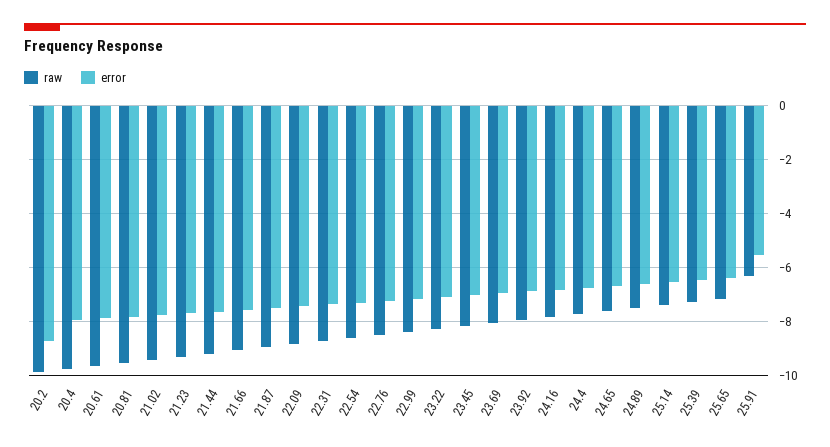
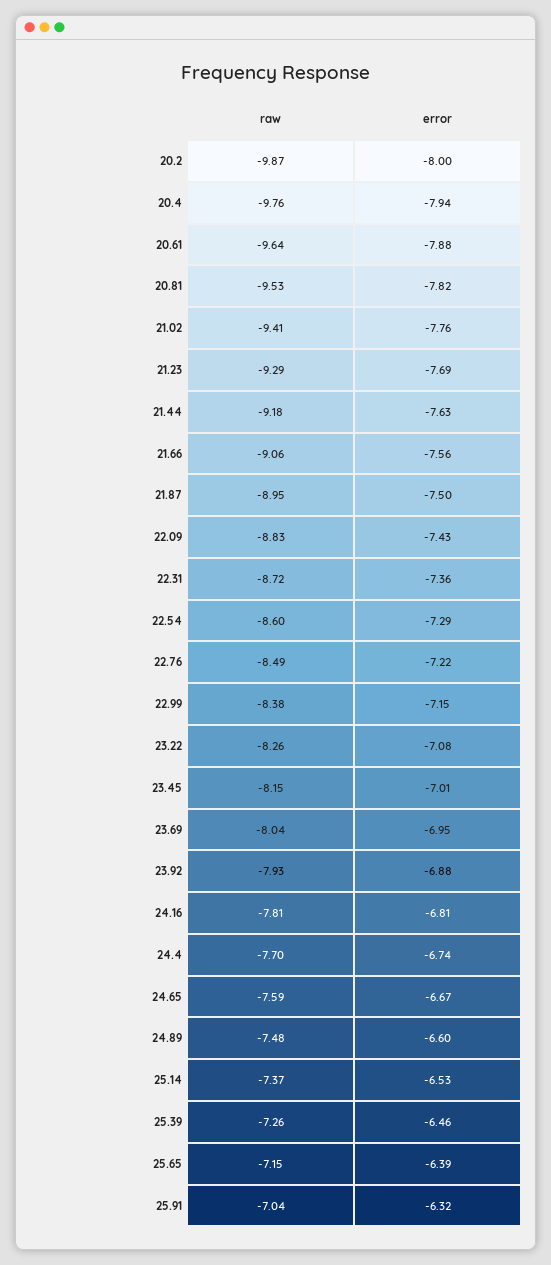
  {
    "raw": {
      "20.2": -9.87,
      "20.4": -9.76,
      "20.61": -9.64,
      "20.81": -9.53,
      "21.02": -9.41,
      "21.23": -9.29,
      "21.44": -9.18,
      "21.66": -9.06,
      "21.87": -8.95,
      "22.09": -8.83,
      "22.31": -8.72,
      "22.54": -8.6,
      "22.76": -8.49,
      "22.99": -8.38,
      "23.22": -8.26,
      "23.45": -8.15,
      "23.69": -8.04,
      "23.92": -7.93,
      "24.16": -7.81,
      "24.4": -7.7,
      "24.65": -7.59,
      "24.89": -7.48,
      "25.14": -7.37,
      "25.39": -7.26,
      "25.65": -7.15,
-     "25.91": -6.25
+     "25.91": -7.04
    },
    "error": {
-     "20.2": -8.75,
+     "20.2": -8,
      "20.4": -7.94,
      "20.61": -7.88,
      "20.81": -7.82,
      "21.02": -7.76,
      "21.23": -7.69,
      "21.44": -7.63,
      "21.66": -7.56,
      "21.87": -7.5,
      "22.09": -7.43,
      "22.31": -7.36,
      "22.54": -7.29,
      "22.76": -7.22,
      "22.99": -7.15,
      "23.22": -7.08,
      "23.45": -7.01,
      "23.69": -6.95,
      "23.92": -6.88,
      "24.16": -6.81,
      "24.4": -6.74,
      "24.65": -6.67,
      "24.89": -6.6,
      "25.14": -6.53,
      "25.39": -6.46,
      "25.65": -6.39,
-     "25.91": -5.5
+     "25.91": -6.32
    }
  }

